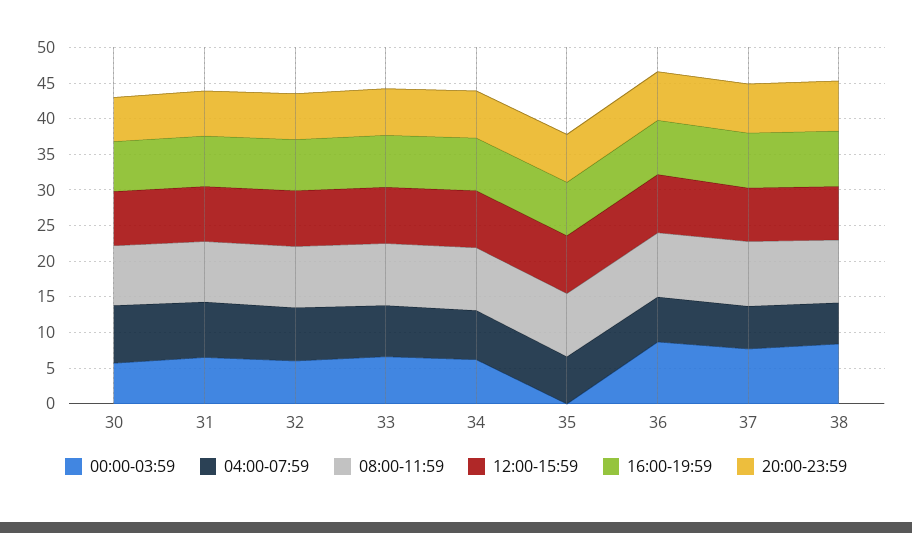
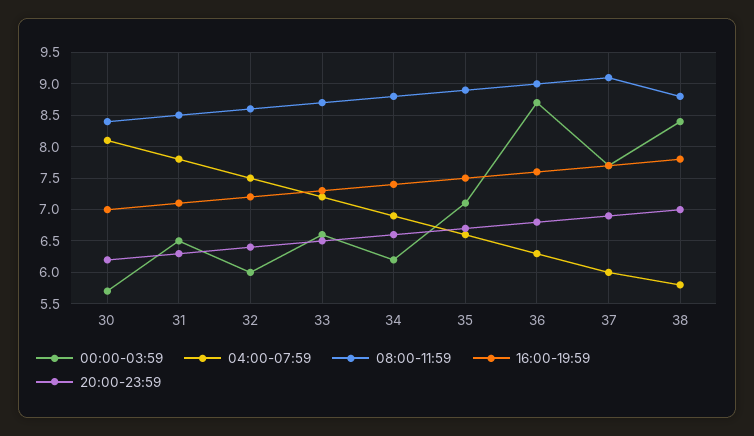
  {
    "00:00-03:59": {
      "30": 5.7,
      "31": 6.5,
      "32": 6,
      "33": 6.6,
      "34": 6.2,
-     "35": 0,
+     "35": 7.1,
      "36": 8.7,
      "37": 7.7,
      "38": 8.4
    },
    "04:00-07:59": {
      "30": 8.1,
      "31": 7.8,
      "32": 7.5,
      "33": 7.2,
      "34": 6.9,
      "35": 6.6,
      "36": 6.3,
      "37": 6,
      "38": 5.8
    },
    "08:00-11:59": {
      "30": 8.4,
      "31": 8.5,
      "32": 8.6,
      "33": 8.7,
      "34": 8.8,
      "35": 8.9,
      "36": 9,
      "37": 9.1,
      "38": 8.8
    },
-   "12:00-15:59": {
-     "30": 7.5,
-     "31": 7.5,
-     "32": 7.5,
-     "33": 7.5,
-     "34": 7.5,
-     "35": 7.5,
-     "36": 7.5,
-     "37": 7.5,
-     "38": 7.5
-   },
    "16:00-19:59": {
      "30": 7,
      "31": 7.1,
      "32": 7.2,
      "33": 7.3,
      "34": 7.4,
      "35": 7.5,
      "36": 7.6,
      "37": 7.7,
      "38": 7.8
    },
    "20:00-23:59": {
      "30": 6.2,
      "31": 6.3,
      "32": 6.4,
      "33": 6.5,
      "34": 6.6,
      "35": 6.7,
      "36": 6.8,
      "37": 6.9,
      "38": 7
    }
  }

